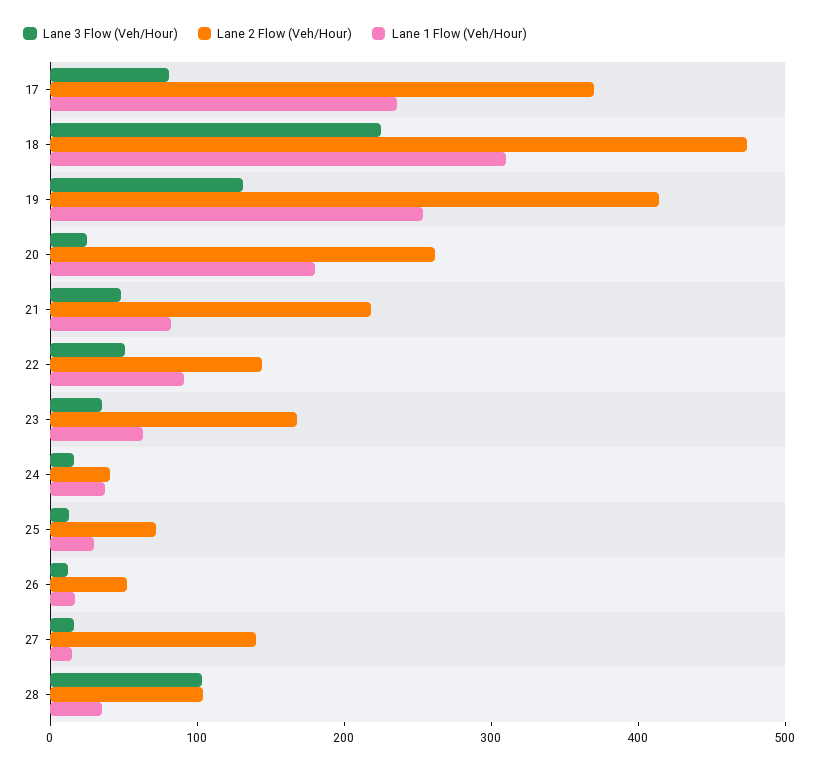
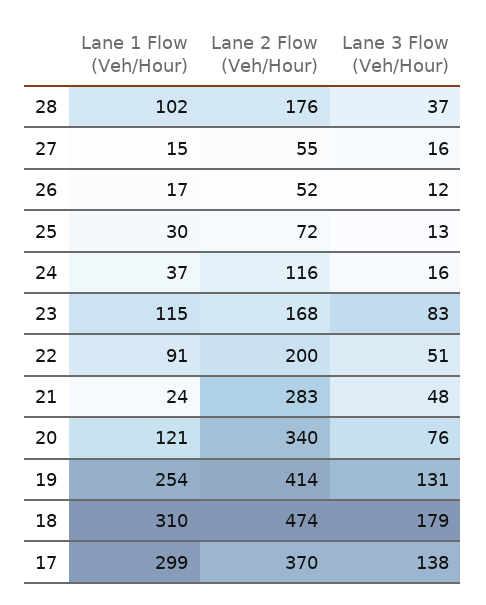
  {
    "Lane 3 Flow (Veh/Hour)": {
-     "17": 80,
+     "17": 138,
-     "18": 220,
+     "18": 179,
      "19": 131,
-     "20": 20,
+     "20": 76,
      "21": 48,
      "22": 51,
-     "23": 40,
+     "23": 83,
      "24": 16,
      "25": 13,
      "26": 12,
      "27": 16,
-     "28": 100
+     "28": 37
    },
    "Lane 2 Flow (Veh/Hour)": {
      "17": 370,
      "18": 474,
      "19": 414,
-     "20": 260,
+     "20": 340,
-     "21": 220,
+     "21": 283,
-     "22": 140,
+     "22": 200,
      "23": 168,
-     "24": 40,
+     "24": 116,
      "25": 72,
      "26": 52,
-     "27": 140,
+     "27": 55,
-     "28": 100
+     "28": 176
    },
    "Lane 1 Flow (Veh/Hour)": {
-     "17": 240,
+     "17": 299,
      "18": 310,
      "19": 254,
-     "20": 180,
+     "20": 121,
-     "21": 80,
+     "21": 24,
      "22": 91,
-     "23": 60,
+     "23": 115,
      "24": 37,
      "25": 30,
      "26": 17,
      "27": 15,
-     "28": 40
+     "28": 102
    }
  }

